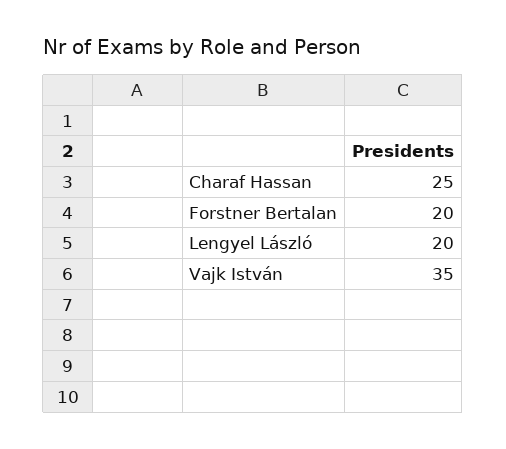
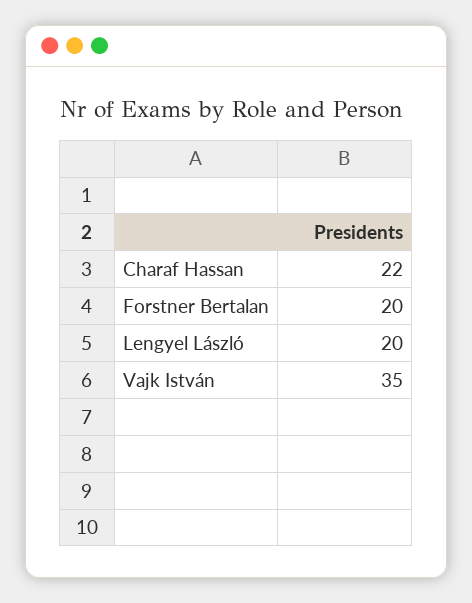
  {
-   "Charaf Hassan": 25,
+   "Charaf Hassan": 22,
    "Forstner Bertalan": 20,
    "Lengyel László": 20,
    "Vajk István": 35
  }

